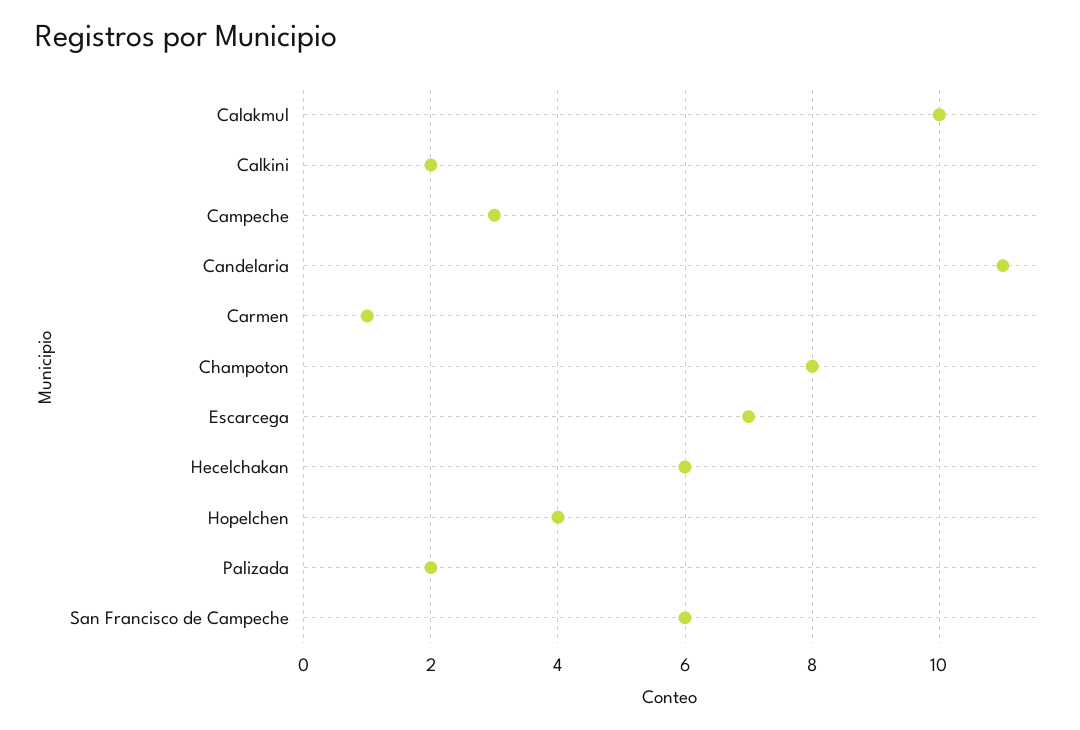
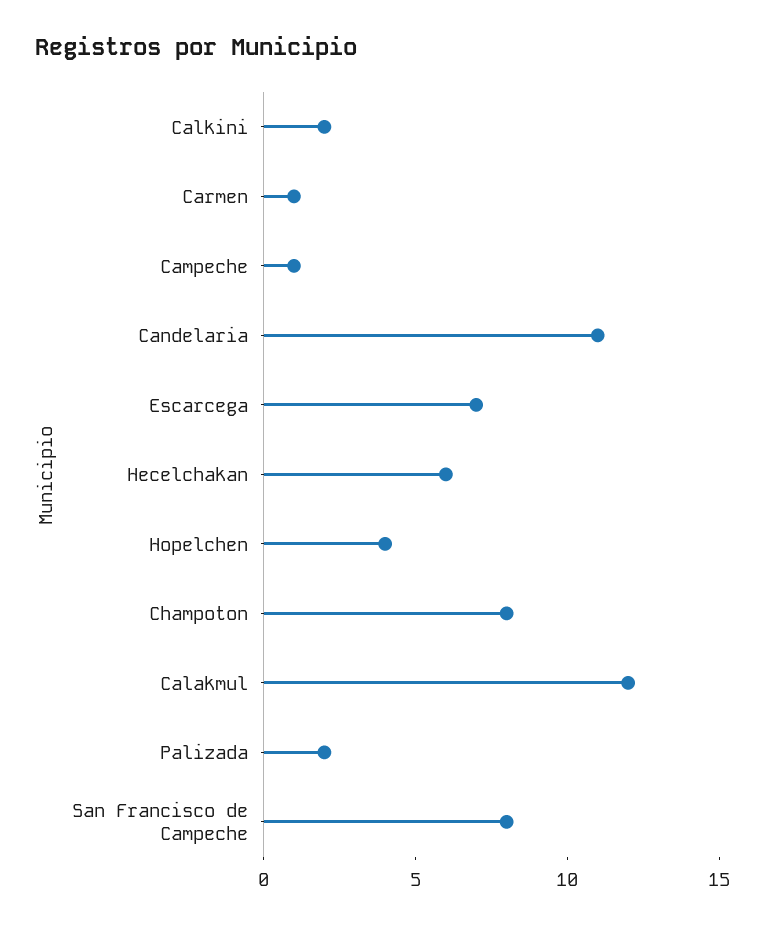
  {
-   "Calakmul": 10,
+   "Calakmul": 12,
    "Calkini": 2,
-   "Campeche": 3,
+   "Campeche": 1,
    "Candelaria": 11,
    "Carmen": 1,
    "Champoton": 8,
    "Escarcega": 7,
    "Hecelchakan": 6,
    "Hopelchen": 4,
    "Palizada": 2,
-   "San Francisco de Campeche": 6
+   "San Francisco de Campeche": 8
  }

